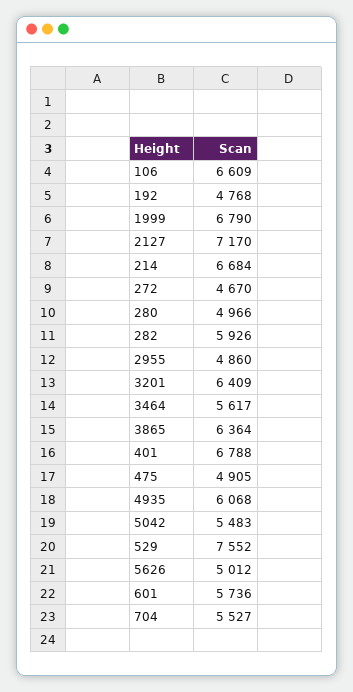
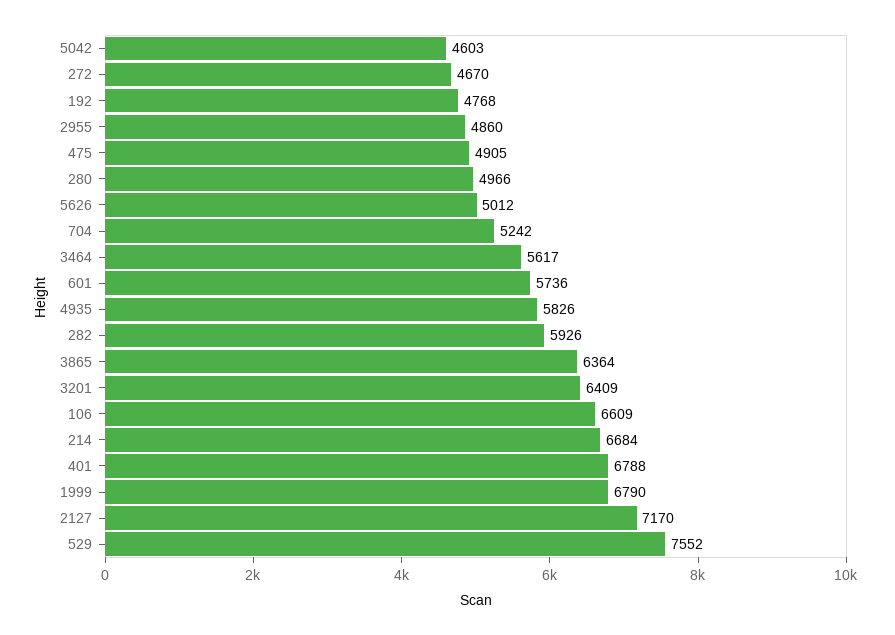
  {
    "106": 6609,
    "192": 4768,
    "1999": 6790,
    "2127": 7170,
    "214": 6684,
    "272": 4670,
    "280": 4966,
    "282": 5926,
    "2955": 4860,
    "3201": 6409,
    "3464": 5617,
    "3865": 6364,
    "401": 6788,
    "475": 4905,
-   "4935": 6068,
+   "4935": 5826,
-   "5042": 5483,
+   "5042": 4603,
    "529": 7552,
    "5626": 5012,
    "601": 5736,
-   "704": 5527
+   "704": 5242
  }

